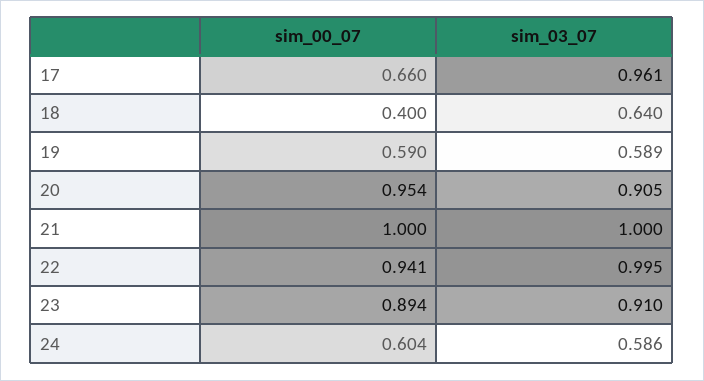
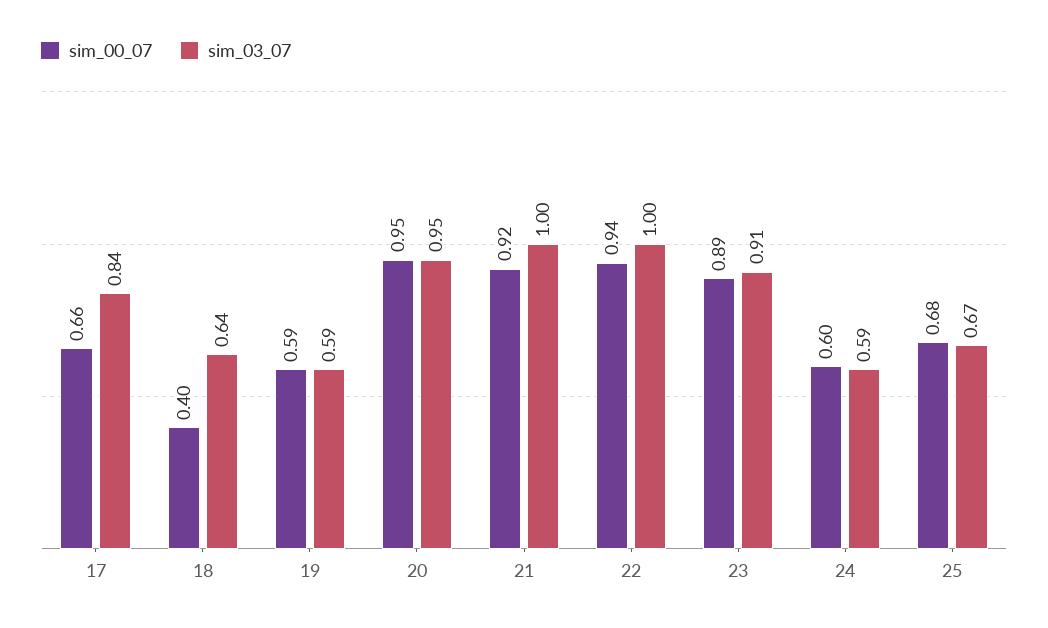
  {
    "sim_00_07": {
      "17": 0.66,
      "18": 0.4,
      "19": 0.59,
      "20": 0.954,
-     "21": 1,
+     "21": 0.92,
      "22": 0.941,
      "23": 0.894,
-     "24": 0.604
+     "24": 0.604,
+     "25": 0.68
    },
    "sim_03_07": {
-     "17": 0.961,
+     "17": 0.84,
      "18": 0.64,
      "19": 0.589,
-     "20": 0.905,
+     "20": 0.95,
      "21": 1,
      "22": 0.995,
      "23": 0.91,
-     "24": 0.586
+     "24": 0.586,
+     "25": 0.67
    }
  }

